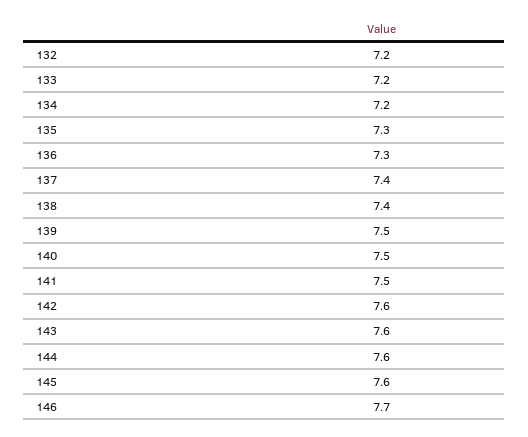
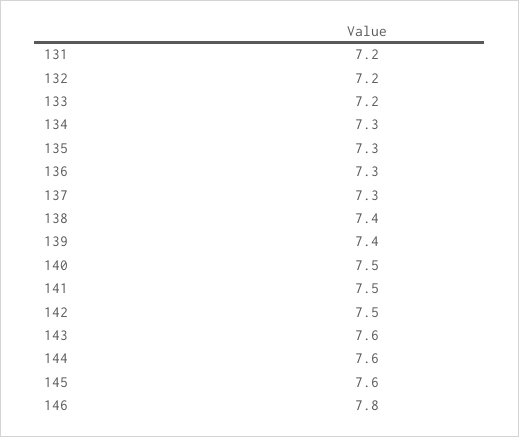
  {
    "132": 7.2,
    "133": 7.2,
-   "134": 7.2,
+   "134": 7.3,
    "135": 7.3,
    "136": 7.3,
-   "137": 7.4,
+   "137": 7.3,
    "138": 7.4,
-   "139": 7.5,
+   "139": 7.4,
    "140": 7.5,
    "141": 7.5,
-   "142": 7.6,
+   "142": 7.5,
    "143": 7.6,
    "144": 7.6,
    "145": 7.6,
-   "146": 7.7
+   "146": 7.8,
+   "131": 7.2
  }

